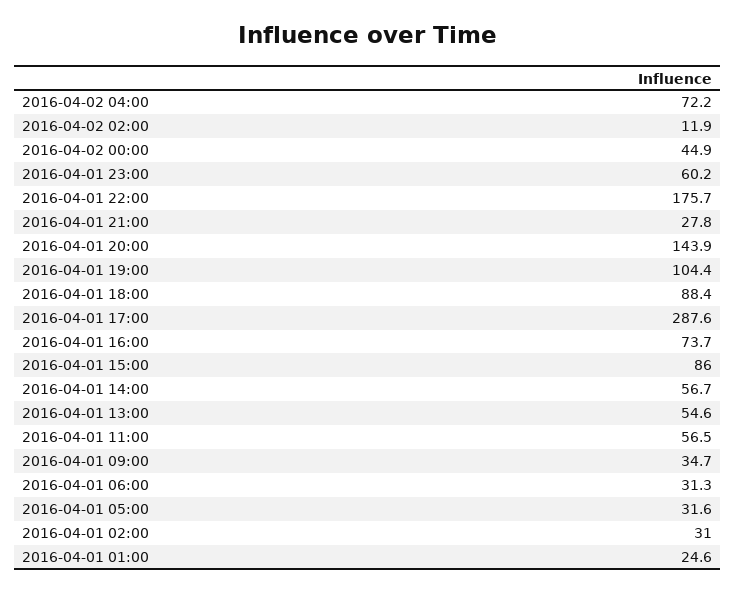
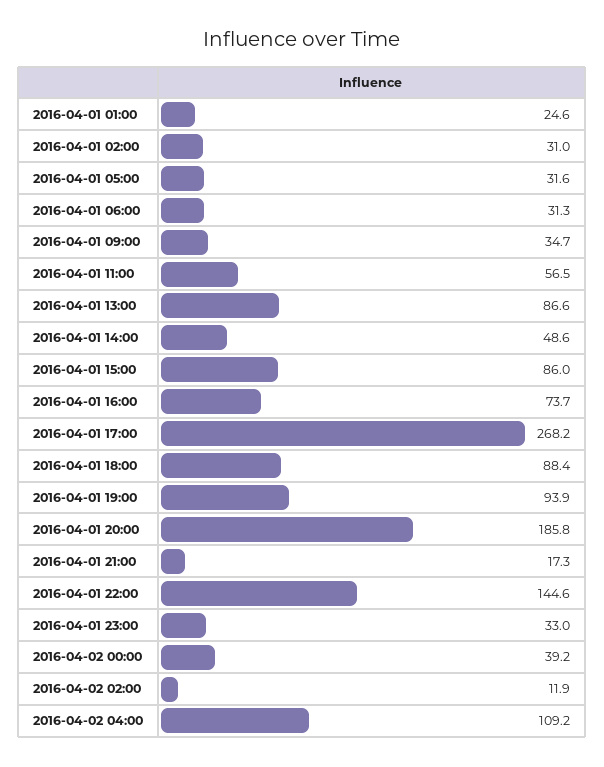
  {
-   "2016-04-02 04:00": 72.2,
+   "2016-04-02 04:00": 109.2,
    "2016-04-02 02:00": 11.9,
-   "2016-04-02 00:00": 44.9,
+   "2016-04-02 00:00": 39.2,
-   "2016-04-01 23:00": 60.2,
+   "2016-04-01 23:00": 33,
-   "2016-04-01 22:00": 175.7,
+   "2016-04-01 22:00": 144.6,
-   "2016-04-01 21:00": 27.8,
+   "2016-04-01 21:00": 17.3,
-   "2016-04-01 20:00": 143.9,
+   "2016-04-01 20:00": 185.8,
-   "2016-04-01 19:00": 104.4,
+   "2016-04-01 19:00": 93.9,
    "2016-04-01 18:00": 88.4,
-   "2016-04-01 17:00": 287.6,
+   "2016-04-01 17:00": 268.2,
    "2016-04-01 16:00": 73.7,
    "2016-04-01 15:00": 86,
-   "2016-04-01 14:00": 56.7,
+   "2016-04-01 14:00": 48.6,
-   "2016-04-01 13:00": 54.6,
+   "2016-04-01 13:00": 86.6,
    "2016-04-01 11:00": 56.5,
    "2016-04-01 09:00": 34.7,
    "2016-04-01 06:00": 31.3,
    "2016-04-01 05:00": 31.6,
    "2016-04-01 02:00": 31,
    "2016-04-01 01:00": 24.6
  }

